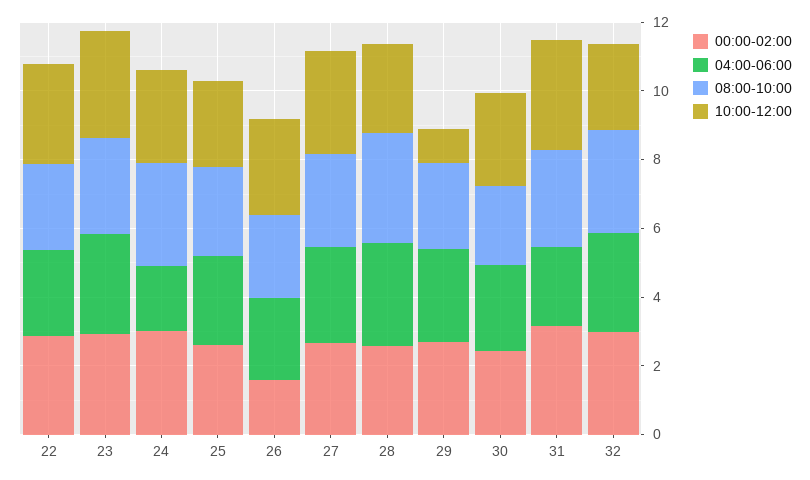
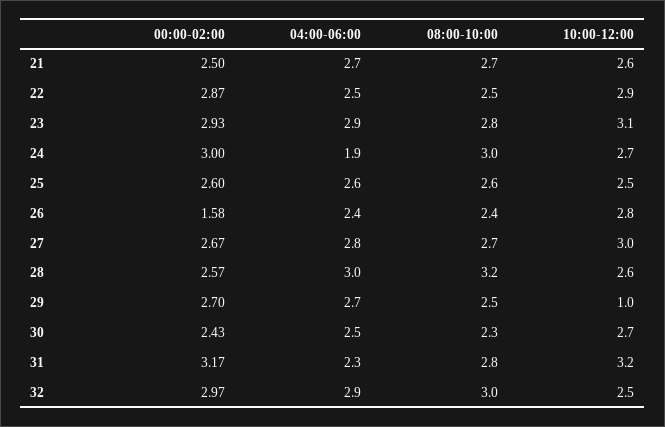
  {
    "00:00-02:00": {
      "22": 2.87,
      "23": 2.93,
      "24": 3,
      "25": 2.6,
      "26": 1.58,
      "27": 2.67,
      "28": 2.57,
      "29": 2.7,
      "30": 2.43,
      "31": 3.17,
-     "32": 2.97
+     "32": 2.97,
+     "21": 2.5
    },
    "04:00-06:00": {
      "22": 2.5,
      "23": 2.9,
      "24": 1.9,
      "25": 2.6,
      "26": 2.4,
      "27": 2.8,
      "28": 3,
      "29": 2.7,
      "30": 2.5,
      "31": 2.3,
-     "32": 2.9
+     "32": 2.9,
+     "21": 2.7
    },
    "08:00-10:00": {
      "22": 2.5,
      "23": 2.8,
      "24": 3,
      "25": 2.6,
      "26": 2.4,
      "27": 2.7,
      "28": 3.2,
      "29": 2.5,
      "30": 2.3,
      "31": 2.8,
-     "32": 3
+     "32": 3,
+     "21": 2.7
    },
    "10:00-12:00": {
      "22": 2.9,
      "23": 3.1,
      "24": 2.7,
      "25": 2.5,
      "26": 2.8,
      "27": 3,
      "28": 2.6,
      "29": 1,
      "30": 2.7,
      "31": 3.2,
-     "32": 2.5
+     "32": 2.5,
+     "21": 2.6
    }
  }

